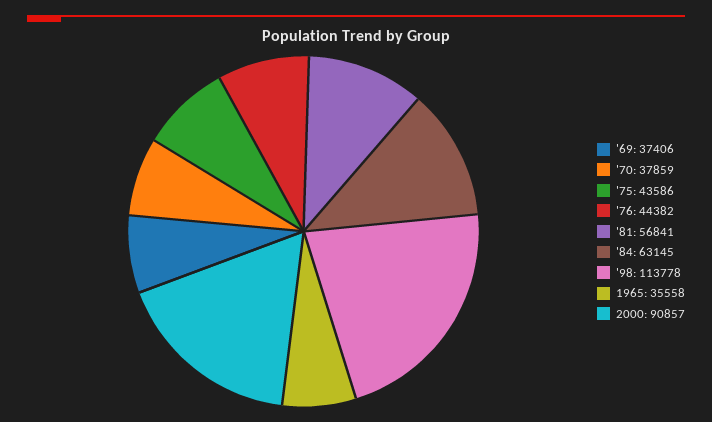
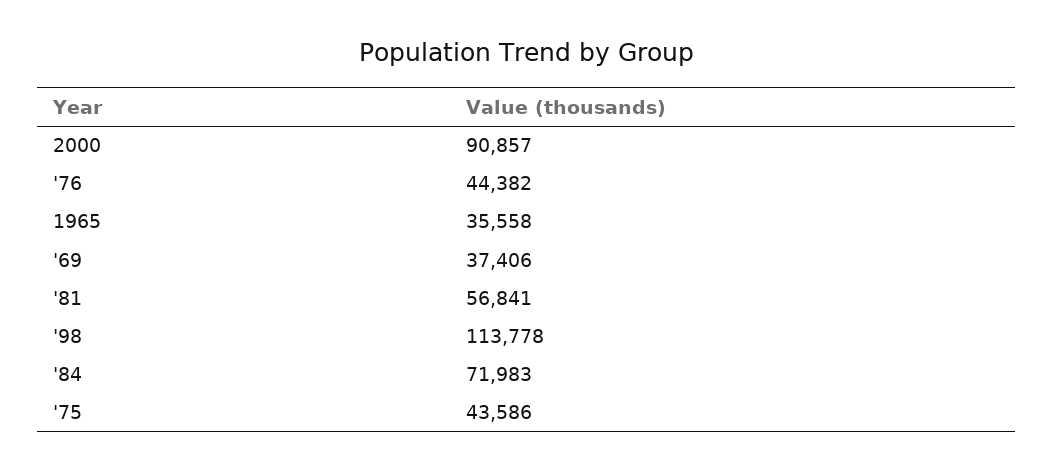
  {
    "'69": 37406,
-   "'70": 37859,
    "'75": 43586,
    "'76": 44382,
    "'81": 56841,
-   "'84": 63145,
+   "'84": 71983,
    "'98": 113778,
    "1965": 35558,
    "2000": 90857
  }

